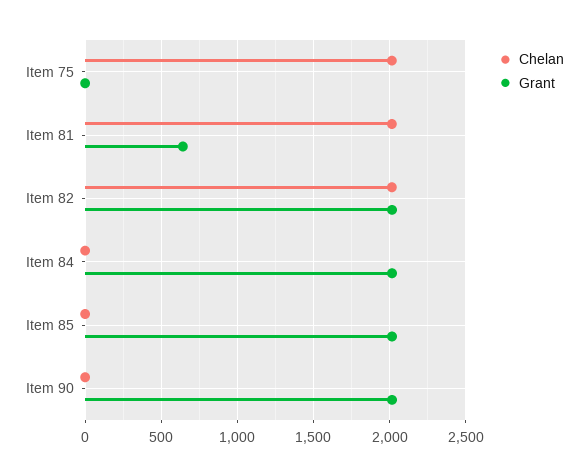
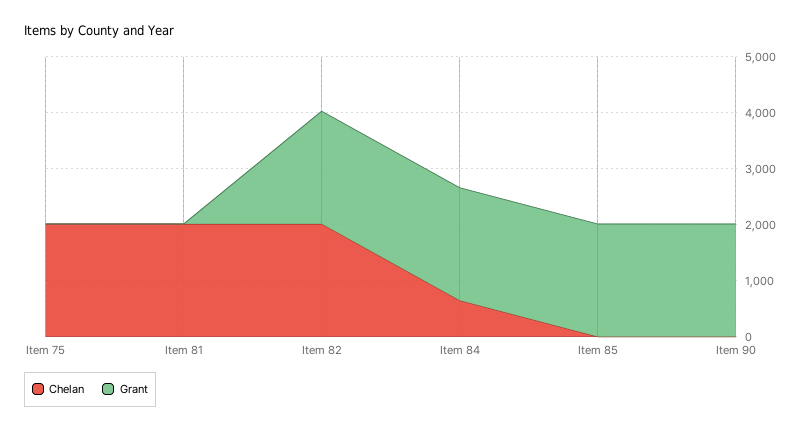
  {
    "Chelan": {
      "Item 75": 2000,
      "Item 81": 2000,
      "Item 82": 2000,
-     "Item 84": 0,
+     "Item 84": 600,
      "Item 85": 0,
      "Item 90": 0
    },
    "Grant": {
      "Item 75": 0,
-     "Item 81": 650,
+     "Item 81": 0,
      "Item 82": 2000,
      "Item 84": 2000,
      "Item 85": 2000,
      "Item 90": 2000
    }
  }

